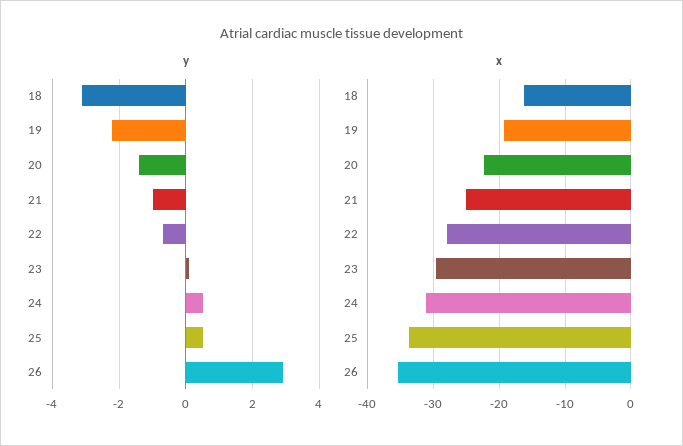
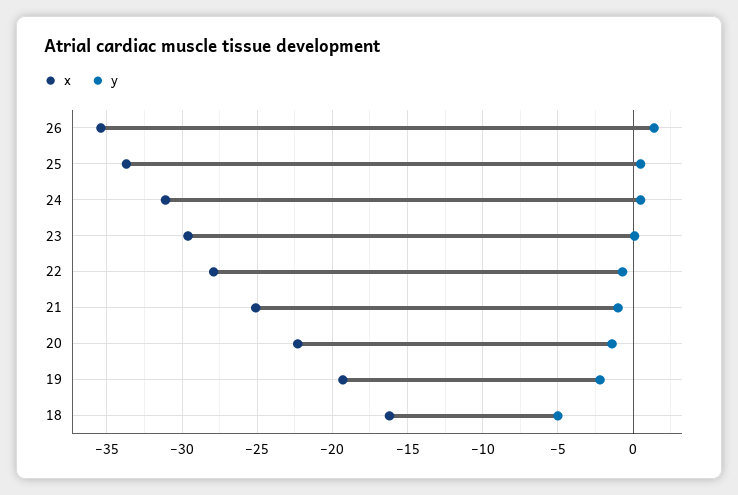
  {
    "y": {
-     "18": -3,
+     "18": -5,
      "19": -2,
      "20": -1.5,
      "21": -1,
      "22": -0.5,
      "23": 0,
      "24": 0.5,
      "25": 0.5,
-     "26": 3
+     "26": 1.5
    },
    "x": {
      "18": -16,
      "19": -19.5,
      "20": -22.5,
      "21": -25,
      "22": -28,
      "23": -29.5,
      "24": -31,
      "25": -33.5,
      "26": -35.5
    }
  }

